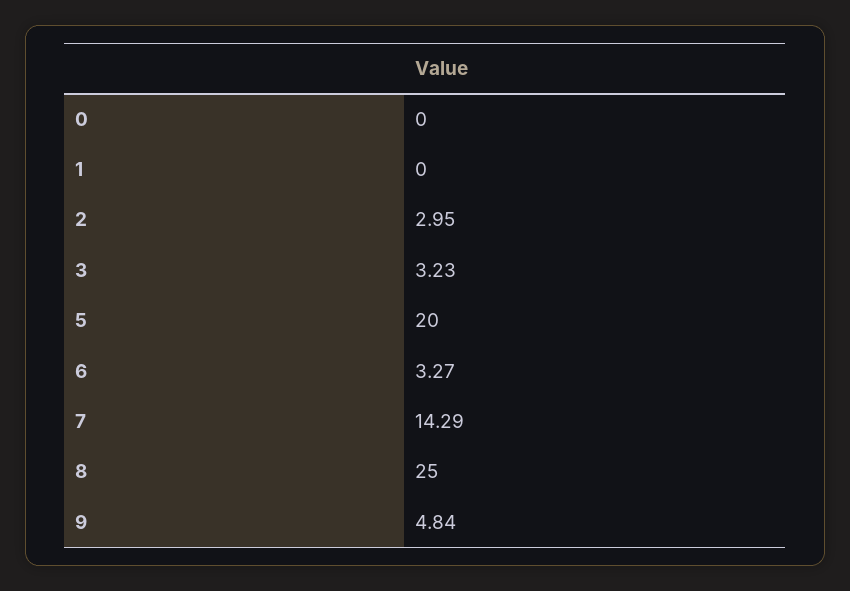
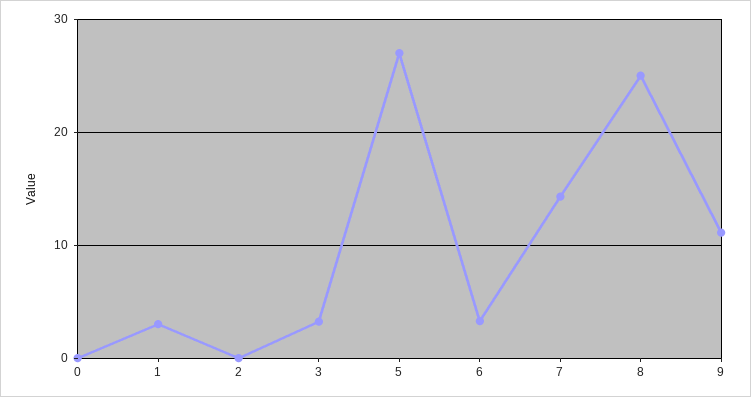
  {
    "0": 0,
-   "1": 0,
+   "1": 3,
-   "2": 2.95,
+   "2": 0,
    "3": 3.23,
-   "5": 20,
+   "5": 27,
    "6": 3.27,
    "7": 14.29,
    "8": 25,
-   "9": 4.84
+   "9": 11
  }

